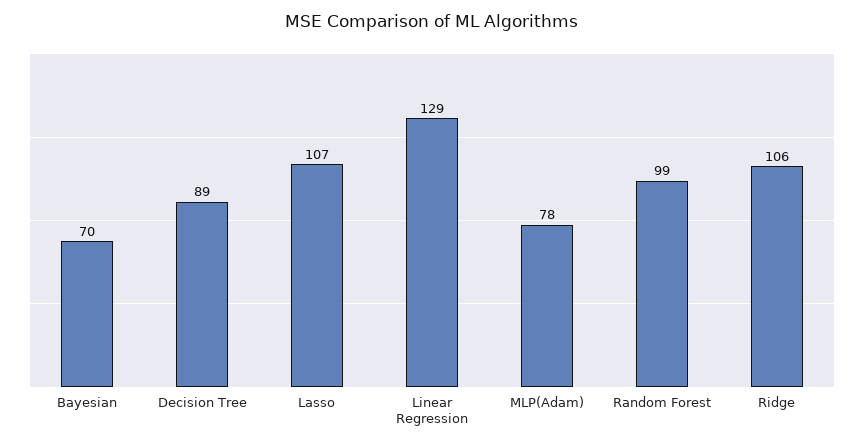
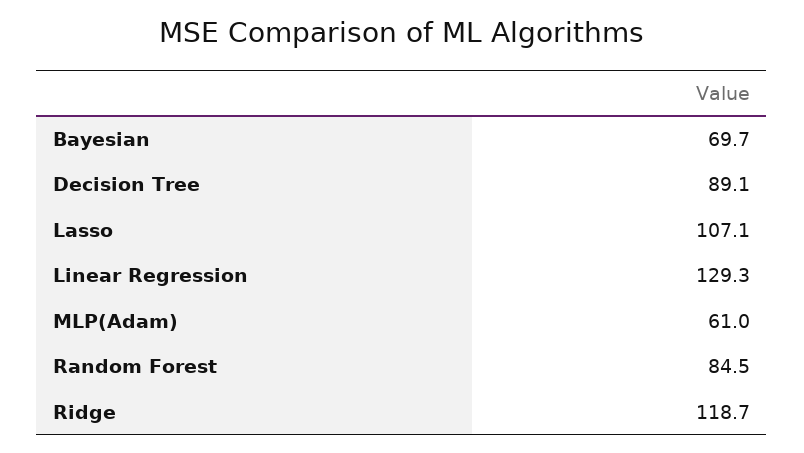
  {
    "Bayesian": 69.7,
    "Decision Tree": 89.1,
    "Lasso": 107.1,
    "Linear Regression": 129.3,
-   "MLP(Adam)": 78,
+   "MLP(Adam)": 61,
-   "Random Forest": 99,
+   "Random Forest": 84.5,
-   "Ridge": 106
+   "Ridge": 118.7
  }

